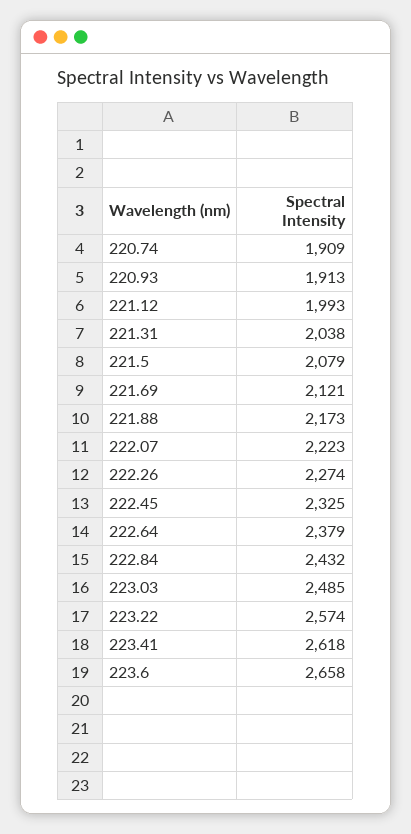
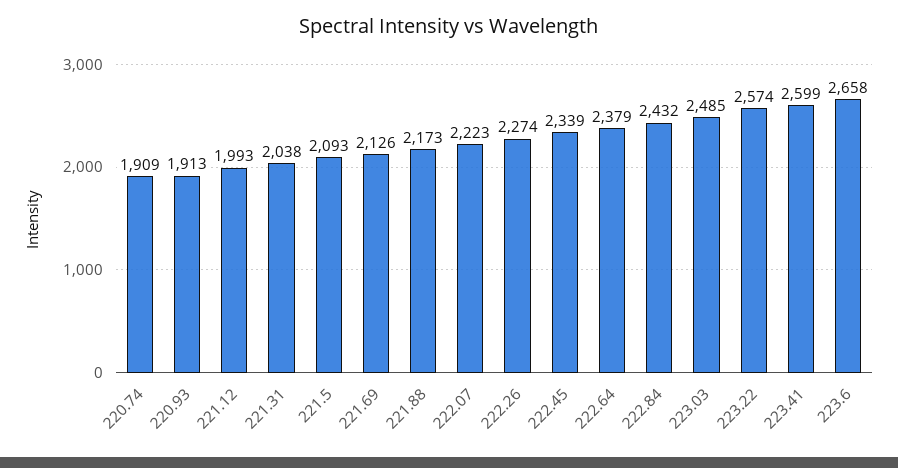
  {
    "220.74": 1909,
    "220.93": 1913,
    "221.12": 1993,
    "221.31": 2038,
-   "221.5": 2079,
+   "221.5": 2093,
-   "221.69": 2121,
+   "221.69": 2126,
    "221.88": 2173,
    "222.07": 2223,
    "222.26": 2274,
-   "222.45": 2325,
+   "222.45": 2339,
    "222.64": 2379,
    "222.84": 2432,
    "223.03": 2485,
    "223.22": 2574,
-   "223.41": 2618,
+   "223.41": 2599,
    "223.6": 2658
  }

